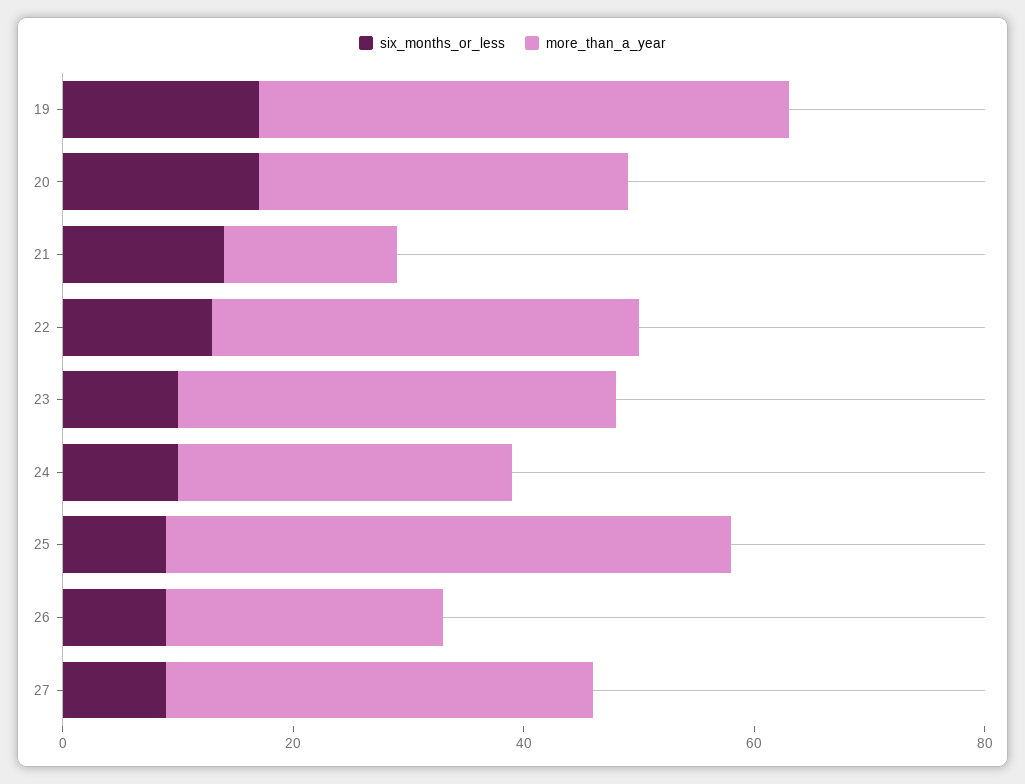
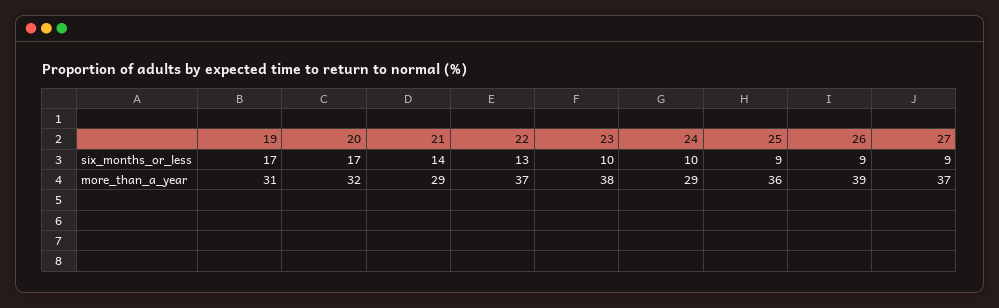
  {
    "six_months_or_less": {
      "19": 17,
      "20": 17,
      "21": 14,
      "22": 13,
      "23": 10,
      "24": 10,
      "25": 9,
      "26": 9,
      "27": 9
    },
    "more_than_a_year": {
-     "19": 45,
+     "19": 31,
      "20": 32,
-     "21": 15,
+     "21": 29,
      "22": 37,
      "23": 38,
      "24": 29,
-     "25": 50,
+     "25": 36,
-     "26": 25,
+     "26": 39,
      "27": 37
    }
  }

